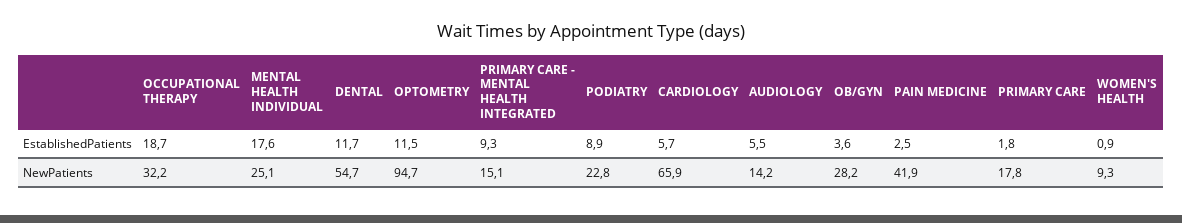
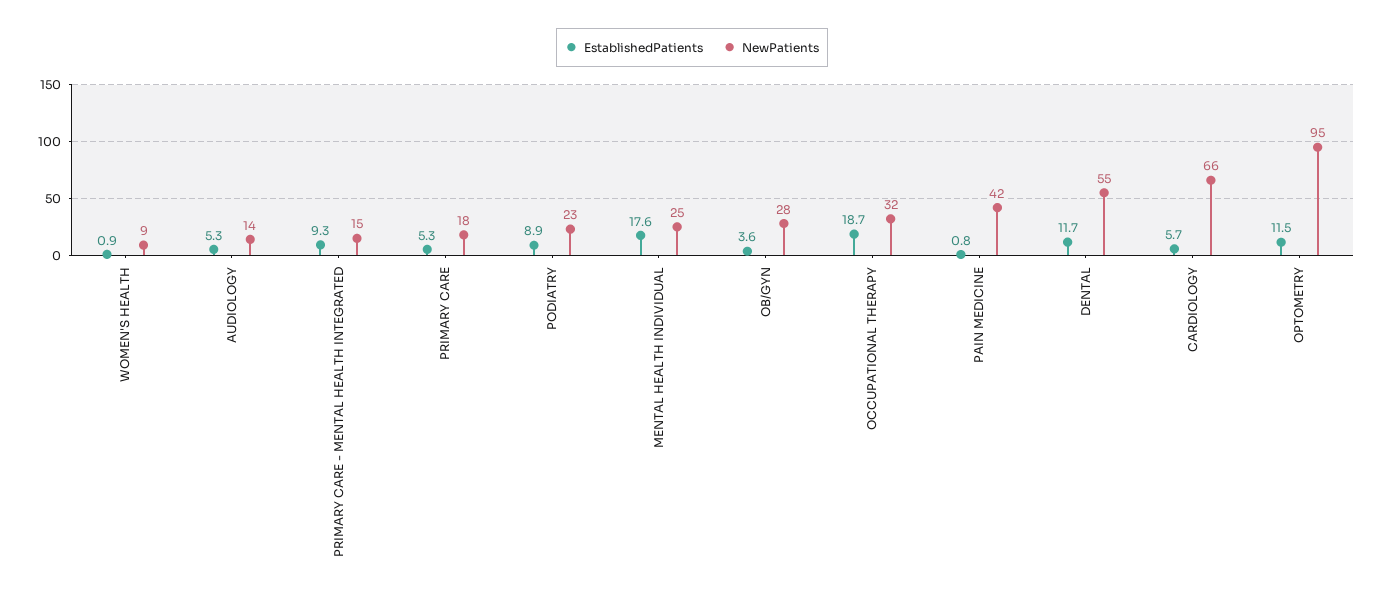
  {
    "EstablishedPatients": {
      "OCCUPATIONAL THERAPY": 18.7,
      "MENTAL HEALTH INDIVIDUAL": 17.6,
      "DENTAL": 11.7,
      "OPTOMETRY": 11.5,
      "PRIMARY CARE - MENTAL HEALTH INTEGRATED": 9.3,
      "PODIATRY": 8.9,
      "CARDIOLOGY": 5.7,
-     "AUDIOLOGY": 5.5,
+     "AUDIOLOGY": 5.3,
      "OB/GYN": 3.6,
-     "PAIN MEDICINE": 2.5,
+     "PAIN MEDICINE": 0.8,
-     "PRIMARY CARE": 1.8,
+     "PRIMARY CARE": 5.3,
      "WOMEN'S HEALTH": 0.9
    },
    "NewPatients": {
      "OCCUPATIONAL THERAPY": 32.2,
      "MENTAL HEALTH INDIVIDUAL": 25.1,
      "DENTAL": 54.7,
      "OPTOMETRY": 94.7,
      "PRIMARY CARE - MENTAL HEALTH INTEGRATED": 15.1,
      "PODIATRY": 22.8,
      "CARDIOLOGY": 65.9,
      "AUDIOLOGY": 14.2,
      "OB/GYN": 28.2,
      "PAIN MEDICINE": 41.9,
      "PRIMARY CARE": 17.8,
      "WOMEN'S HEALTH": 9.3
    }
  }

